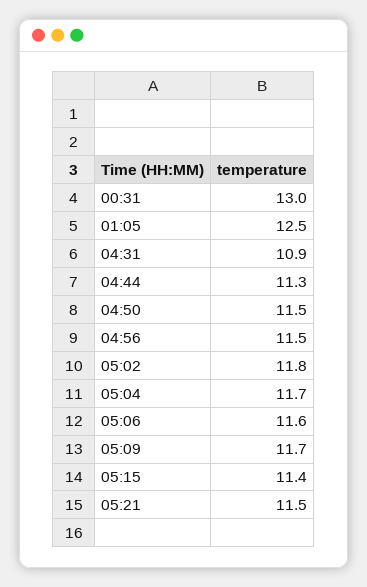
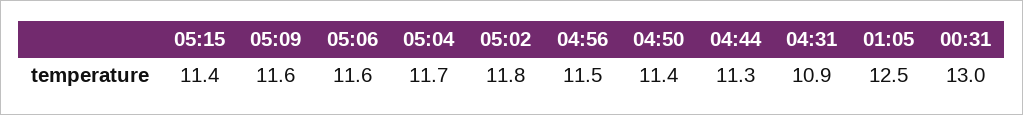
  {
    "00:31": 13,
    "01:05": 12.5,
    "04:31": 10.9,
    "04:44": 11.3,
-   "04:50": 11.5,
+   "04:50": 11.4,
    "04:56": 11.5,
    "05:02": 11.8,
    "05:04": 11.7,
    "05:06": 11.6,
-   "05:09": 11.7,
+   "05:09": 11.6,
-   "05:15": 11.4,
+   "05:15": 11.4
-   "05:21": 11.5
  }

